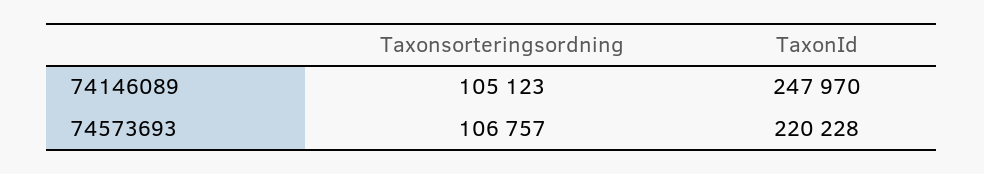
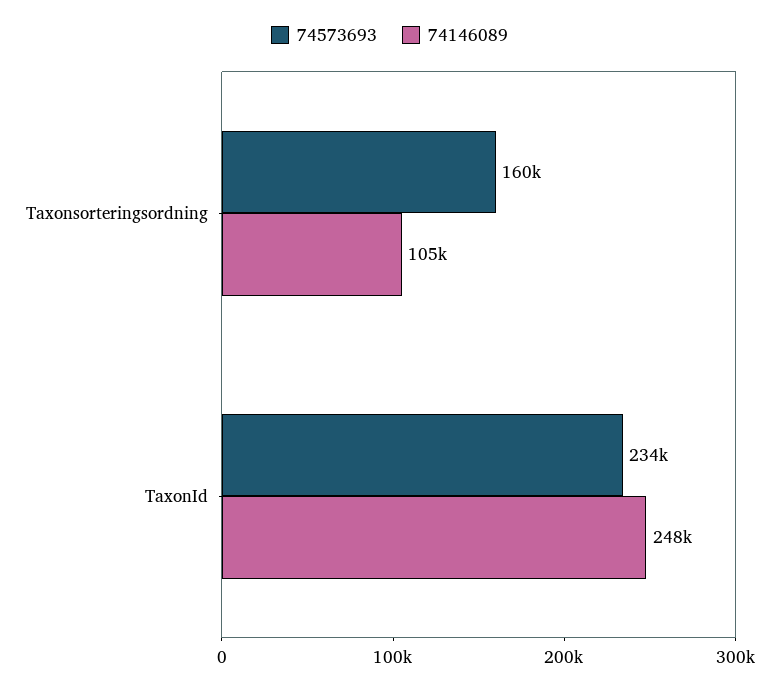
  {
    "74146089": {
      "Taxonsorteringsordning": 105123,
      "TaxonId": 247970
    },
    "74573693": {
-     "Taxonsorteringsordning": 106757,
+     "Taxonsorteringsordning": 160000,
-     "TaxonId": 220228
+     "TaxonId": 234000
    }
  }

